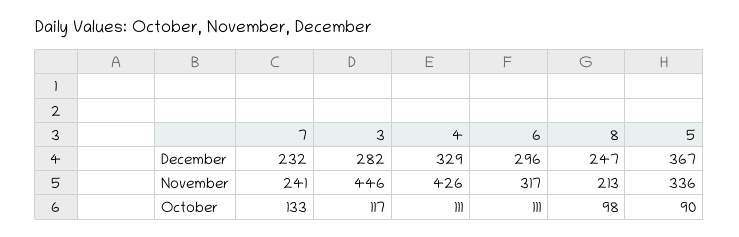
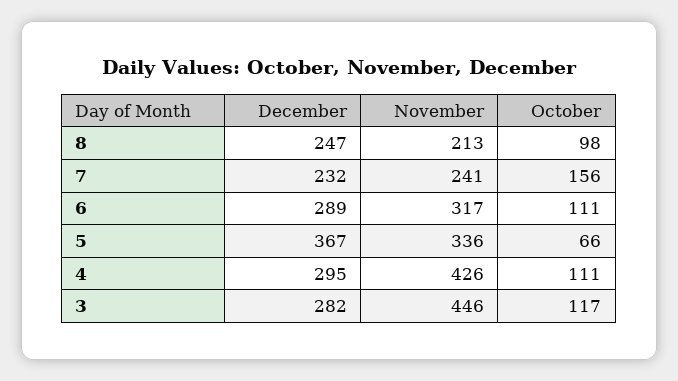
  {
    "7": {
      "December": 232,
      "November": 241,
-     "October": 133
+     "October": 156
    },
    "3": {
      "December": 282,
      "November": 446,
      "October": 117
    },
    "4": {
-     "December": 329,
+     "December": 295,
      "November": 426,
      "October": 111
    },
    "6": {
-     "December": 296,
+     "December": 289,
      "November": 317,
      "October": 111
    },
    "8": {
      "December": 247,
      "November": 213,
      "October": 98
    },
    "5": {
      "December": 367,
      "November": 336,
-     "October": 90
+     "October": 66
    }
  }

